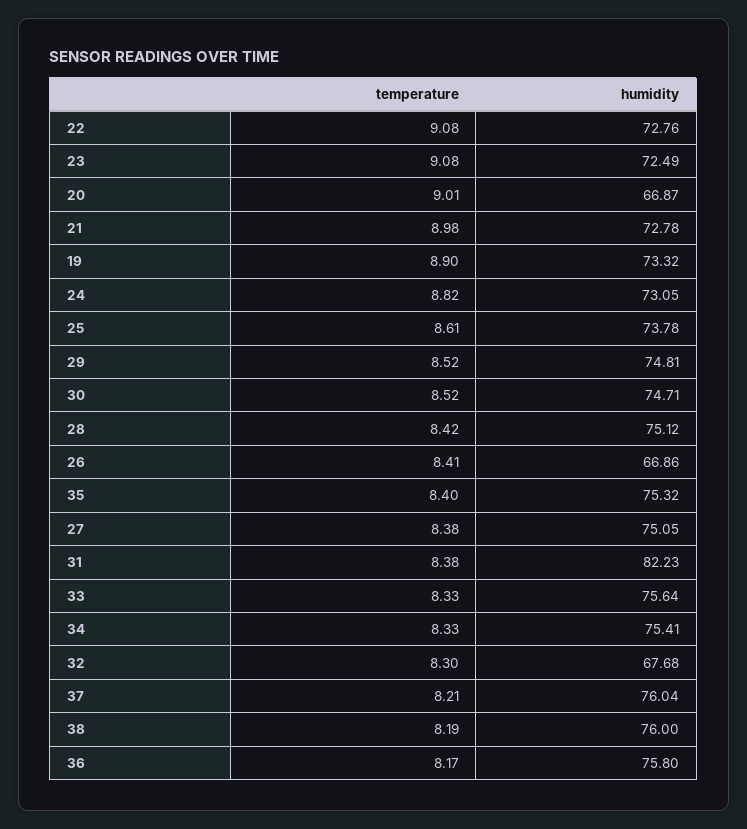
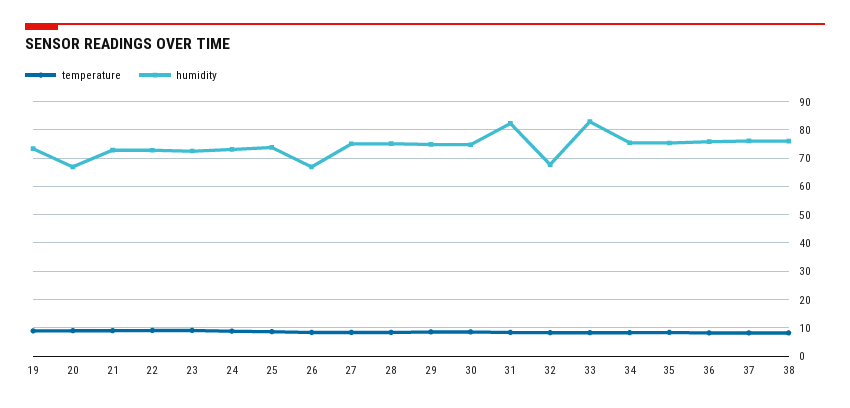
  {
    "temperature": {
      "22": 9.08,
      "23": 9.08,
      "20": 9.01,
      "21": 8.98,
      "19": 8.9,
      "24": 8.82,
      "25": 8.61,
      "29": 8.52,
      "30": 8.52,
      "28": 8.42,
      "26": 8.41,
      "35": 8.4,
      "27": 8.38,
      "31": 8.38,
      "33": 8.33,
      "34": 8.33,
      "32": 8.3,
      "37": 8.21,
      "38": 8.19,
      "36": 8.17
    },
    "humidity": {
      "22": 72.76,
      "23": 72.49,
      "20": 66.87,
      "21": 72.78,
      "19": 73.32,
      "24": 73.05,
      "25": 73.78,
      "29": 74.81,
      "30": 74.71,
      "28": 75.12,
      "26": 66.86,
      "35": 75.32,
      "27": 75.05,
      "31": 82.23,
-     "33": 75.64,
+     "33": 82.5,
      "34": 75.41,
      "32": 67.68,
      "37": 76.04,
      "38": 76,
      "36": 75.8
    }
  }

